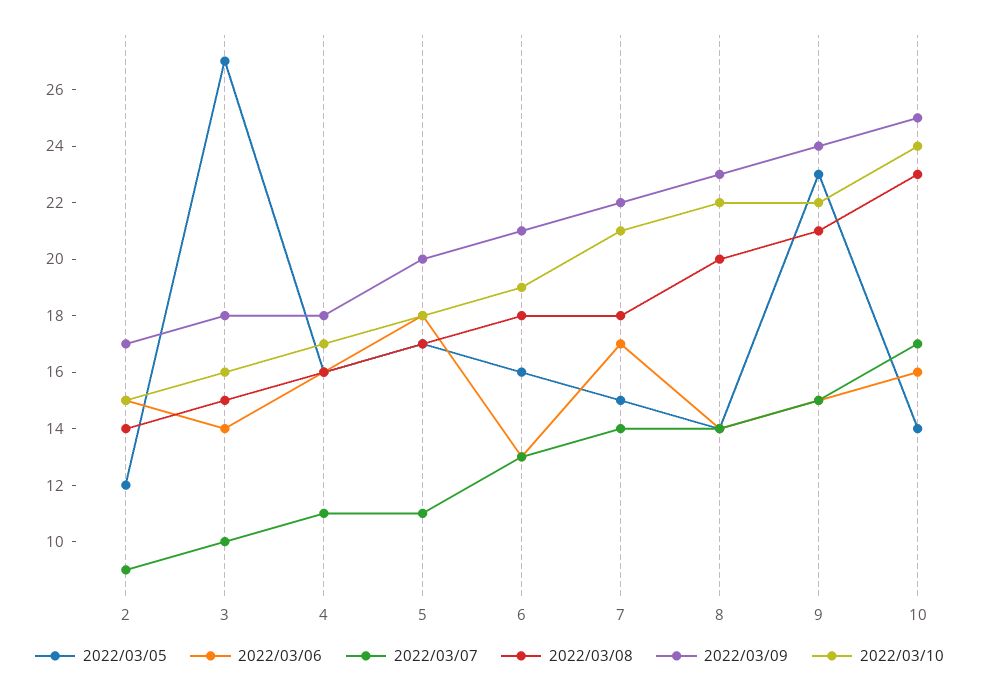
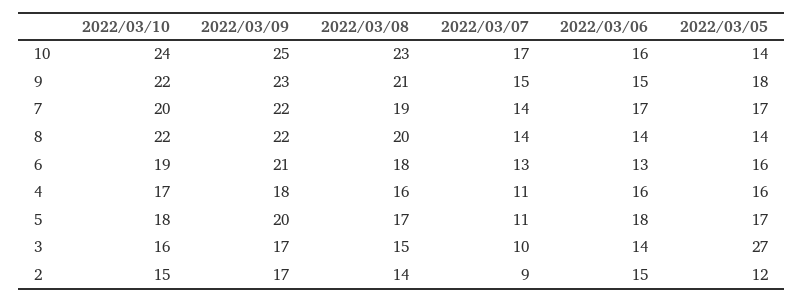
  {
    "2022/03/05": {
      "2": 12,
      "3": 27,
      "4": 16,
      "5": 17,
      "6": 16,
-     "7": 15,
+     "7": 17,
      "8": 14,
-     "9": 23,
+     "9": 18,
      "10": 14
    },
    "2022/03/06": {
      "2": 15,
      "3": 14,
      "4": 16,
      "5": 18,
      "6": 13,
      "7": 17,
      "8": 14,
      "9": 15,
      "10": 16
    },
    "2022/03/07": {
      "2": 9,
      "3": 10,
      "4": 11,
      "5": 11,
      "6": 13,
      "7": 14,
      "8": 14,
      "9": 15,
      "10": 17
    },
    "2022/03/08": {
      "2": 14,
      "3": 15,
      "4": 16,
      "5": 17,
      "6": 18,
-     "7": 18,
+     "7": 19,
      "8": 20,
      "9": 21,
      "10": 23
    },
    "2022/03/09": {
      "2": 17,
-     "3": 18,
+     "3": 17,
      "4": 18,
      "5": 20,
      "6": 21,
      "7": 22,
-     "8": 23,
+     "8": 22,
-     "9": 24,
+     "9": 23,
      "10": 25
    },
    "2022/03/10": {
      "2": 15,
      "3": 16,
      "4": 17,
      "5": 18,
      "6": 19,
-     "7": 21,
+     "7": 20,
      "8": 22,
      "9": 22,
      "10": 24
    }
  }

